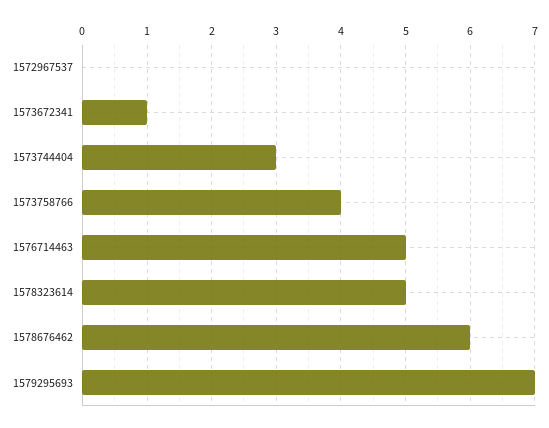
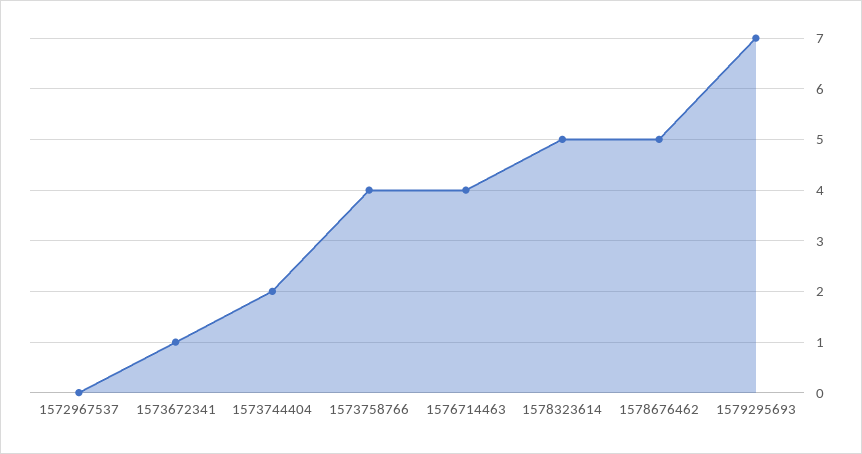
  {
    "1572967537": 0,
    "1573672341": 1,
-   "1573744404": 3,
+   "1573744404": 2,
    "1573758766": 4,
-   "1576714463": 5,
+   "1576714463": 4,
    "1578323614": 5,
-   "1578676462": 6,
+   "1578676462": 5,
    "1579295693": 7
  }

